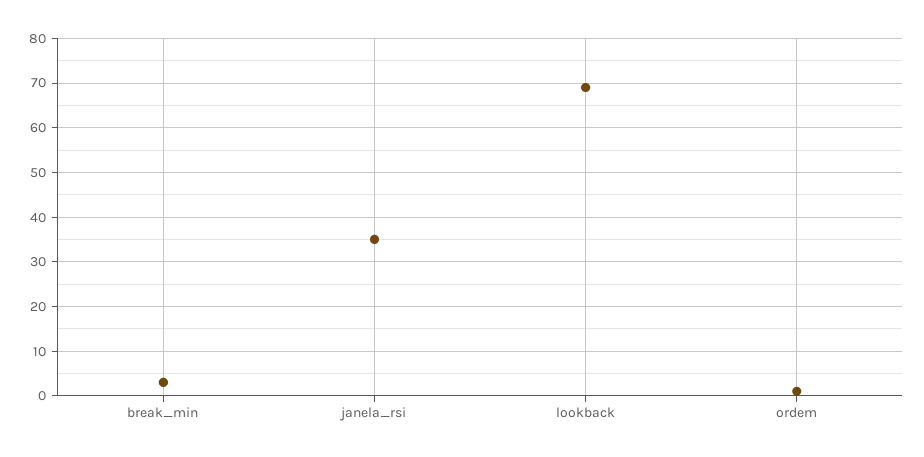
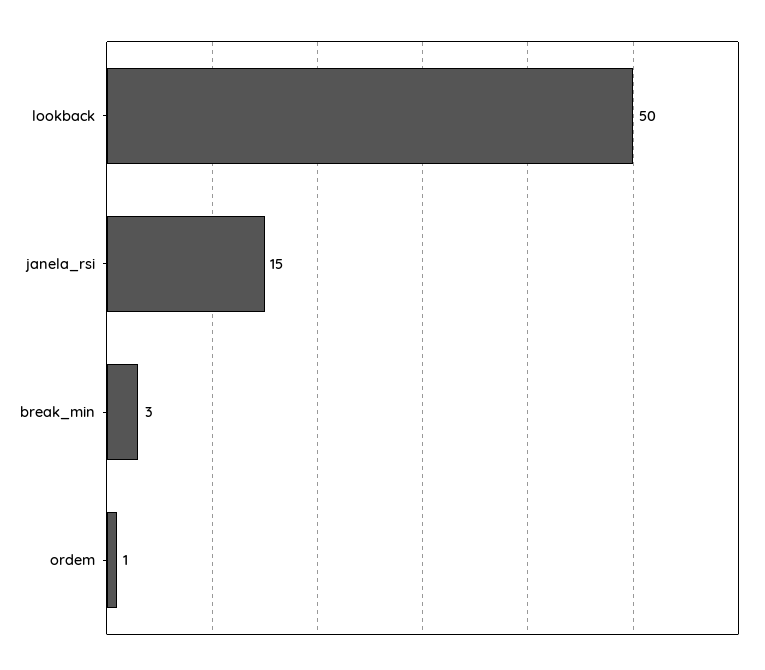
  {
    "break_min": 3,
-   "janela_rsi": 35,
+   "janela_rsi": 15,
-   "lookback": 70,
+   "lookback": 50,
    "ordem": 1
  }

